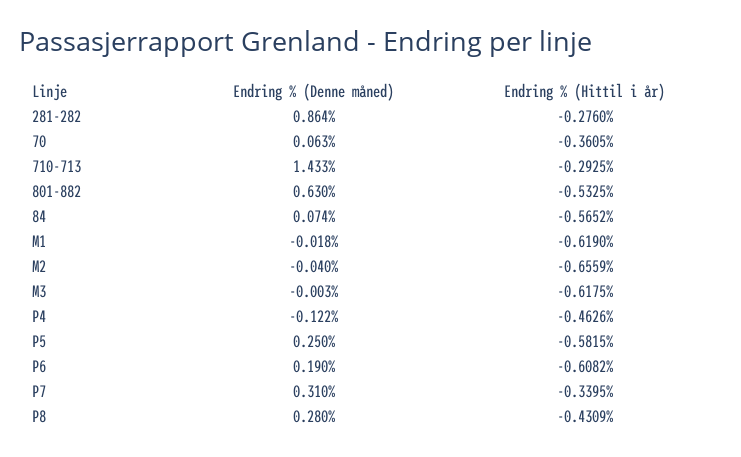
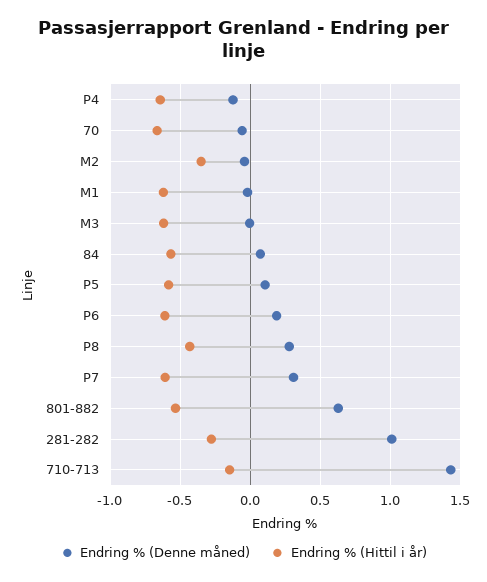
  {
    "Endring % (Denne måned)": {
-     "281-282": 0.864,
+     "281-282": 1,
-     "70": 0.063,
+     "70": -0.05,
      "710-713": 1.433,
      "801-882": 0.63,
      "84": 0.074,
      "M1": -0.018,
      "M2": -0.04,
      "M3": -0.003,
      "P4": -0.122,
-     "P5": 0.25,
+     "P5": 0.1,
      "P6": 0.19,
      "P7": 0.31,
      "P8": 0.28
    },
    "Endring % (Hittil i år)": {
      "281-282": -0.276,
-     "70": -0.3605,
+     "70": -0.65,
-     "710-713": -0.2925,
+     "710-713": -0.15,
      "801-882": -0.5325,
      "84": -0.5652,
      "M1": -0.619,
-     "M2": -0.6559,
+     "M2": -0.35,
      "M3": -0.6175,
-     "P4": -0.4626,
+     "P4": -0.65,
      "P5": -0.5815,
      "P6": -0.6082,
-     "P7": -0.3395,
+     "P7": -0.6,
      "P8": -0.4309
    }
  }

